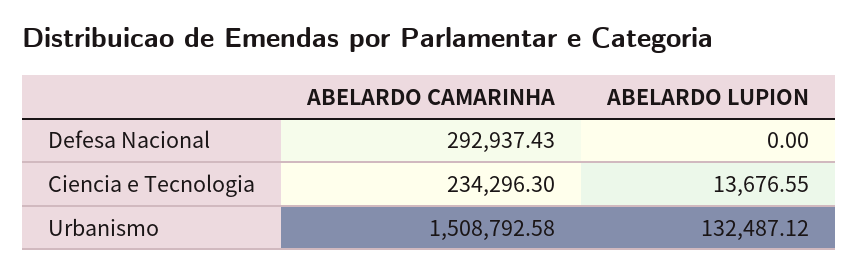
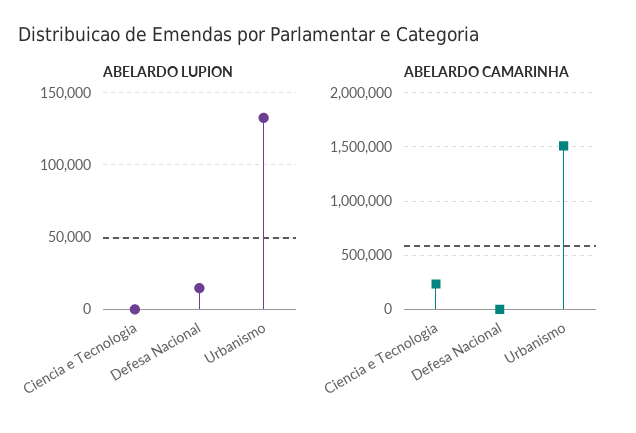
  {
    "ABELARDO CAMARINHA": {
-     "Defesa Nacional": 292937.43,
+     "Defesa Nacional": 0,
      "Ciencia e Tecnologia": 234296.3,
      "Urbanismo": 1508792.58
    },
    "ABELARDO LUPION": {
-     "Defesa Nacional": 0,
+     "Defesa Nacional": 15000,
-     "Ciencia e Tecnologia": 13676.55,
+     "Ciencia e Tecnologia": 0,
      "Urbanismo": 132487.12
    }
  }

